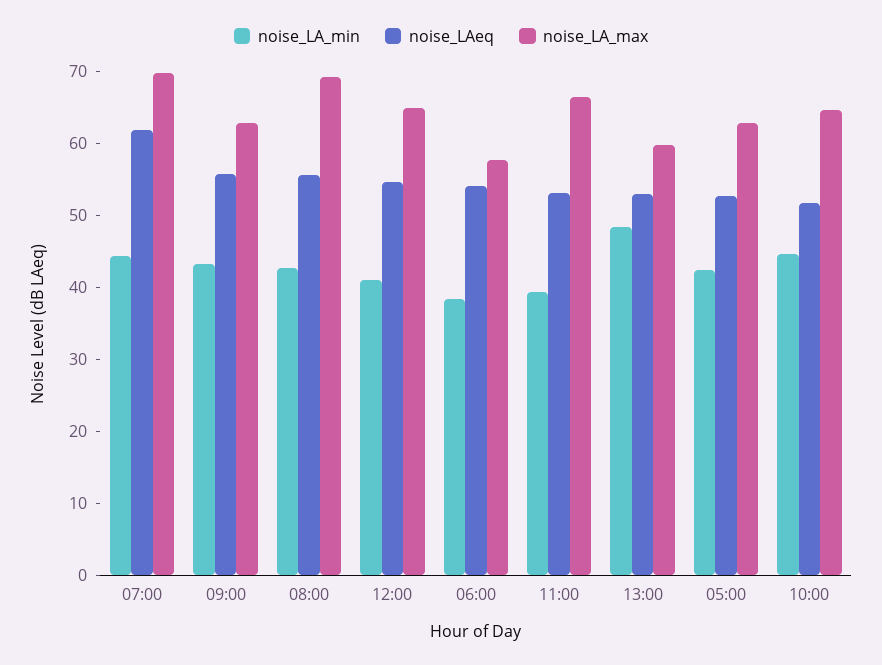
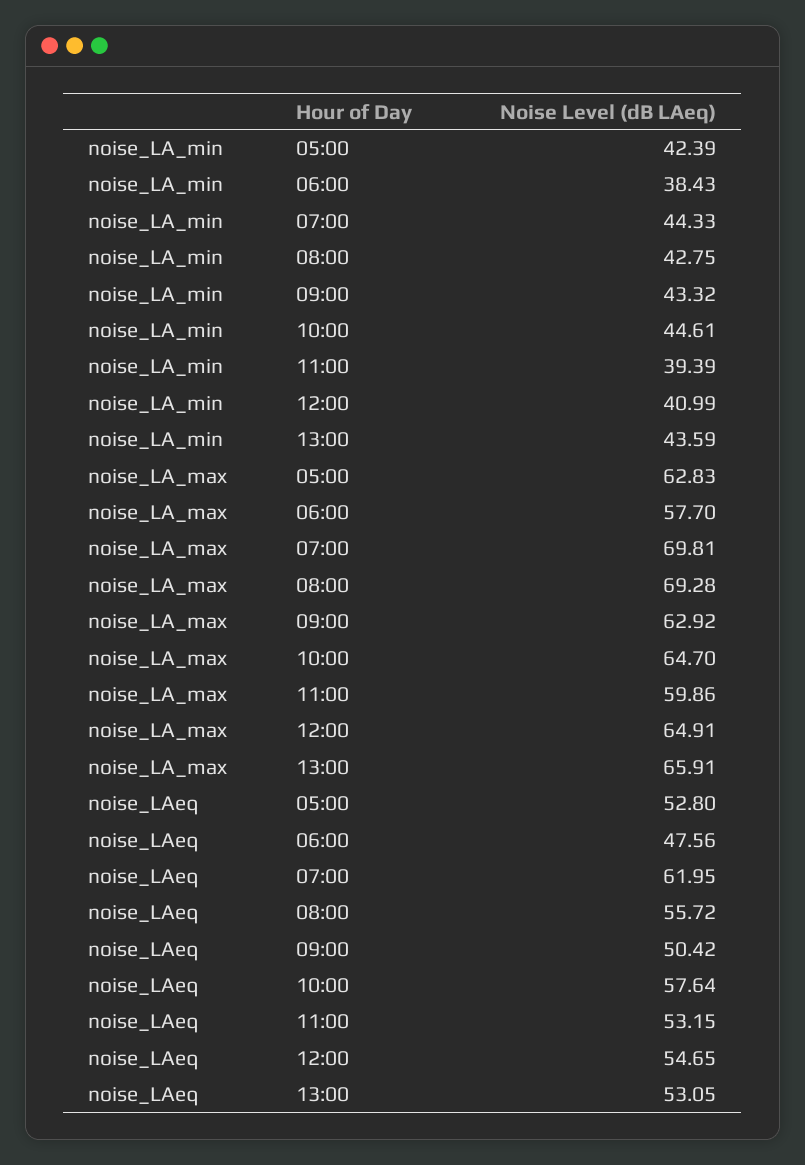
  {
    "noise_LA_min": {
      "07:00": 44.33,
      "09:00": 43.32,
      "08:00": 42.75,
      "12:00": 40.99,
      "06:00": 38.43,
      "11:00": 39.39,
-     "13:00": 48,
+     "13:00": 43.59,
      "05:00": 42.39,
      "10:00": 44.61
    },
    "noise_LAeq": {
      "07:00": 61.95,
-     "09:00": 56,
+     "09:00": 50.42,
      "08:00": 55.72,
      "12:00": 54.65,
-     "06:00": 54,
+     "06:00": 47.56,
      "11:00": 53.15,
      "13:00": 53.05,
      "05:00": 52.8,
-     "10:00": 52
+     "10:00": 57.64
    },
    "noise_LA_max": {
      "07:00": 69.81,
      "09:00": 62.92,
      "08:00": 69.28,
      "12:00": 64.91,
      "06:00": 57.7,
-     "11:00": 66,
+     "11:00": 59.86,
-     "13:00": 60,
+     "13:00": 65.91,
      "05:00": 62.83,
      "10:00": 64.7
    }
  }

